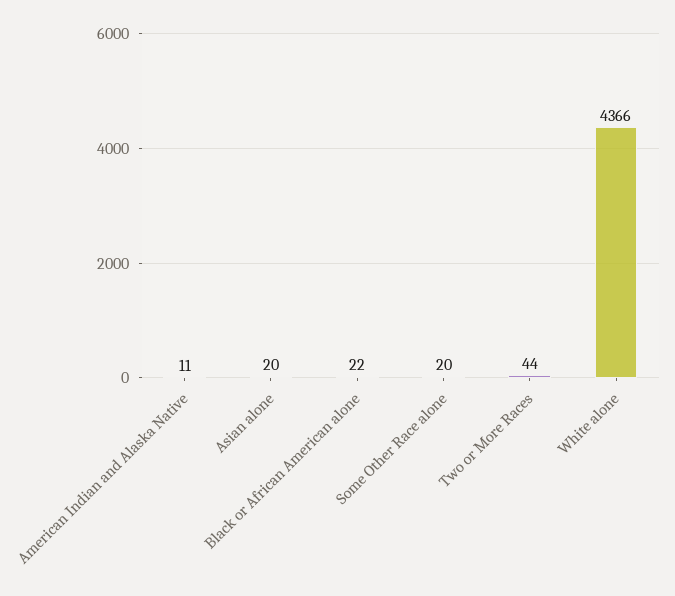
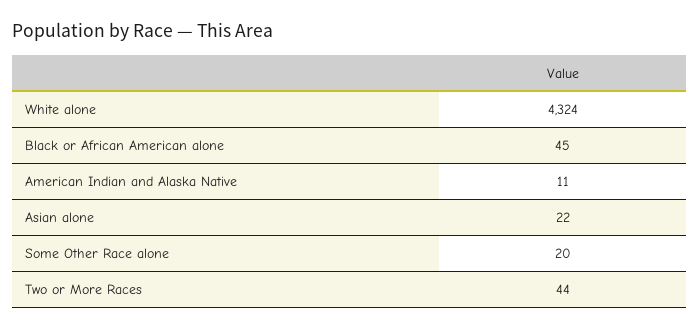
  {
    "American Indian and Alaska Native": 11,
-   "Asian alone": 20,
+   "Asian alone": 22,
-   "Black or African American alone": 22,
+   "Black or African American alone": 45,
    "Some Other Race alone": 20,
    "Two or More Races": 44,
-   "White alone": 4366
+   "White alone": 4324
  }

